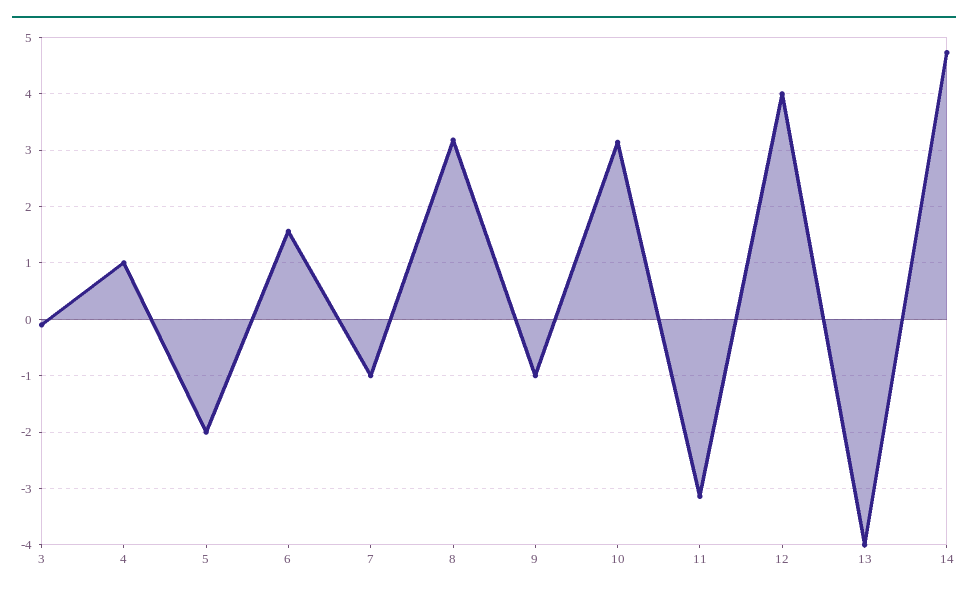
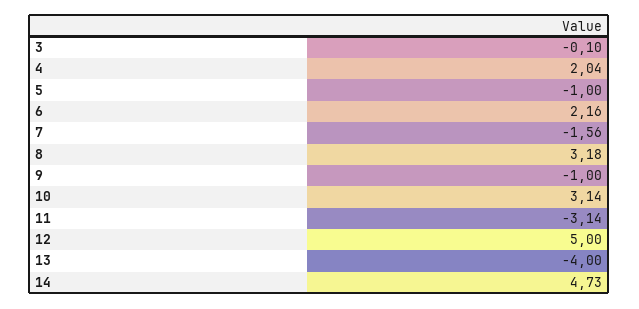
  {
    "3": -0.1,
-   "4": 1,
+   "4": 2.04,
-   "5": -2,
+   "5": -1,
-   "6": 1.6,
+   "6": 2.16,
-   "7": -1,
+   "7": -1.56,
    "8": 3.18,
    "9": -1,
    "10": 3.14,
    "11": -3.14,
-   "12": 4,
+   "12": 5,
    "13": -4,
    "14": 4.73
  }

